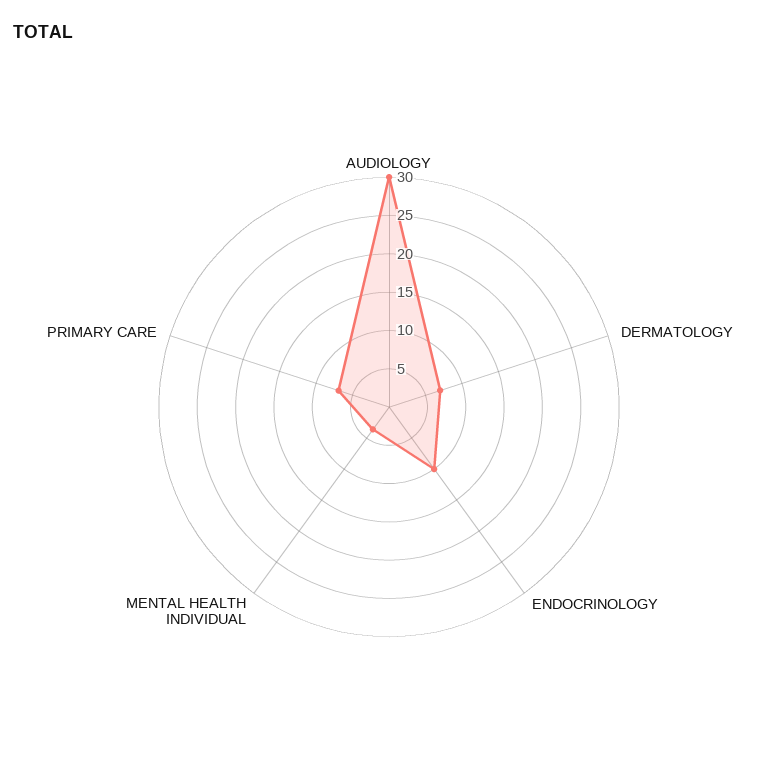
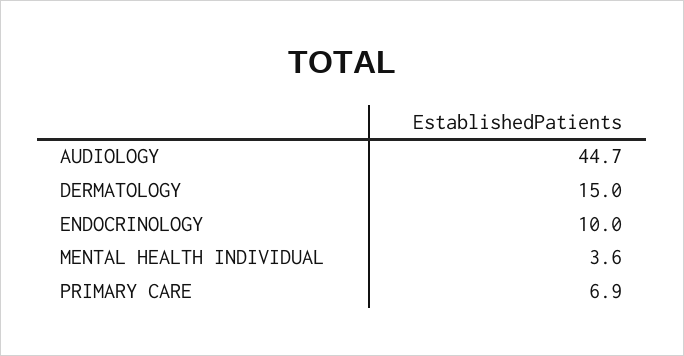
  {
-   "AUDIOLOGY": 30,
+   "AUDIOLOGY": 44.7,
-   "DERMATOLOGY": 7.5,
+   "DERMATOLOGY": 15,
    "ENDOCRINOLOGY": 10,
    "MENTAL HEALTH INDIVIDUAL": 3.6,
    "PRIMARY CARE": 6.9
  }

